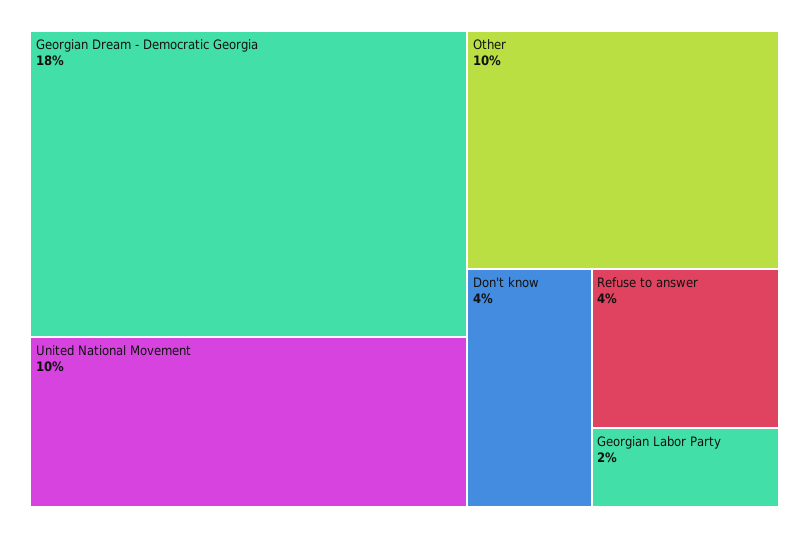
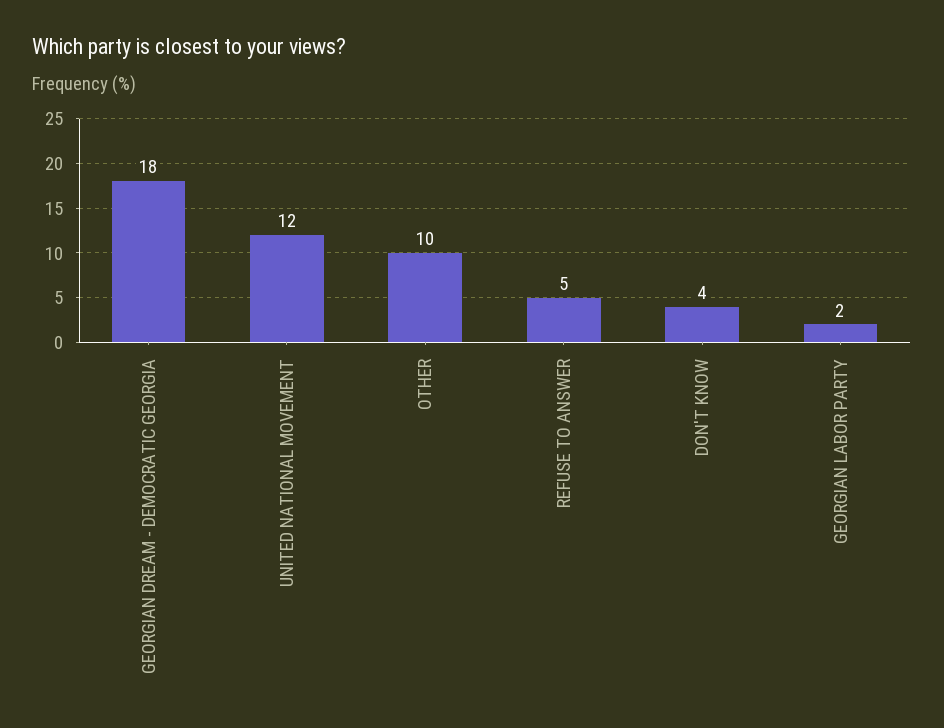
  {
    "Georgian Dream - Democratic Georgia": 18,
-   "United National Movement": 10,
+   "United National Movement": 12,
    "Other": 10,
    "Don't know": 4,
-   "Refuse to answer": 4,
+   "Refuse to answer": 5,
    "Georgian Labor Party": 2
  }

